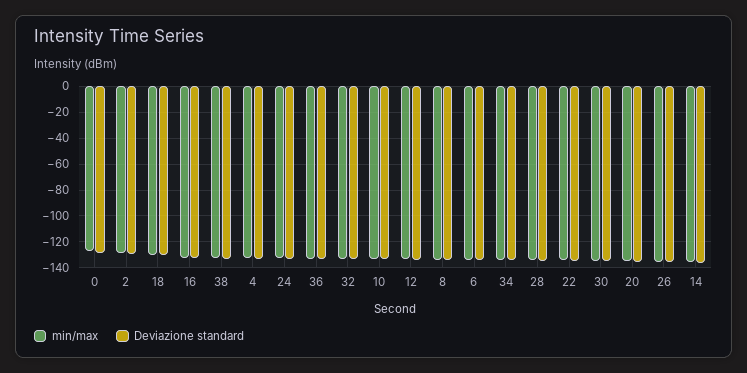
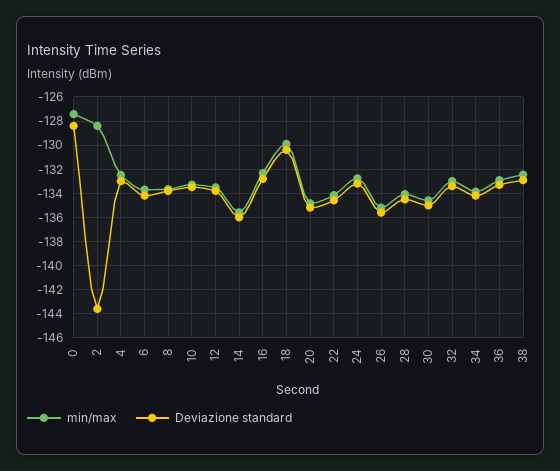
  {
    "min/max": {
      "0": -127.5,
      "2": -128.5,
      "18": -130,
      "16": -132.5,
      "38": -132.5,
      "4": -132.5,
      "24": -133,
      "36": -133,
      "32": -133,
      "10": -133.5,
      "12": -133.5,
      "8": -133.5,
      "6": -133.5,
      "34": -134,
      "28": -134,
      "22": -134,
      "30": -134.5,
      "20": -135,
      "26": -135,
      "14": -135.5
    },
    "Deviazione standard": {
      "0": -128.5,
-     "2": -130,
+     "2": -143.5,
      "18": -130.5,
      "16": -133,
      "38": -133,
      "4": -133,
      "24": -133,
      "36": -133.5,
      "32": -133.5,
      "10": -133.5,
      "12": -134,
      "8": -134,
      "6": -134,
      "34": -134,
      "28": -134.5,
      "22": -134.5,
      "30": -135,
      "20": -135,
      "26": -135.5,
      "14": -136
    }
  }

